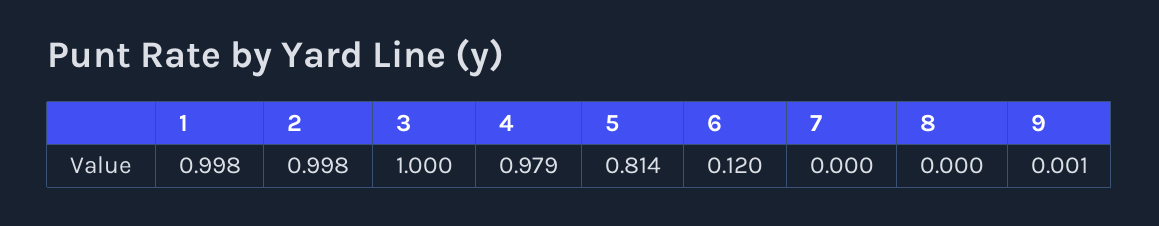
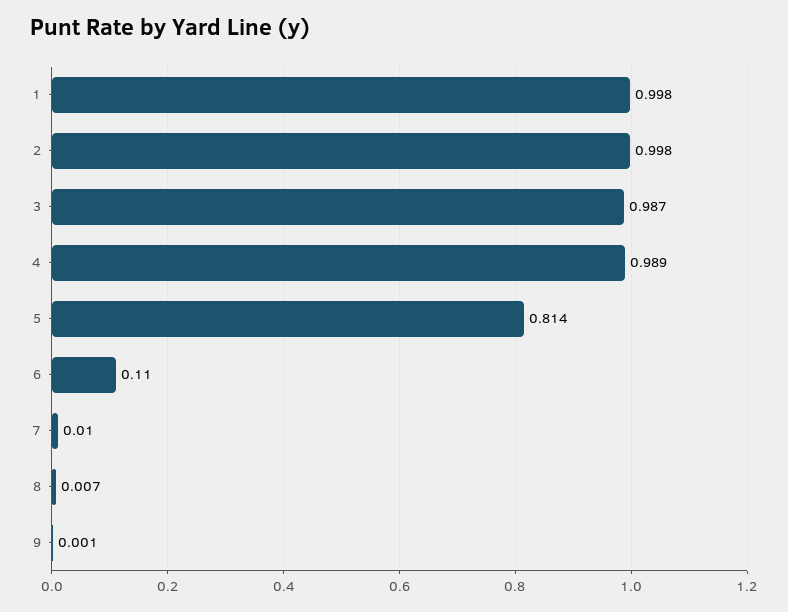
  {
    "1": 0.998,
    "2": 0.998,
-   "3": 1,
+   "3": 0.987,
-   "4": 0.979,
+   "4": 0.989,
    "5": 0.814,
-   "6": 0.12,
+   "6": 0.11,
-   "7": 0,
+   "7": 0.01,
-   "8": 0,
+   "8": 0.007,
    "9": 0.001
  }

